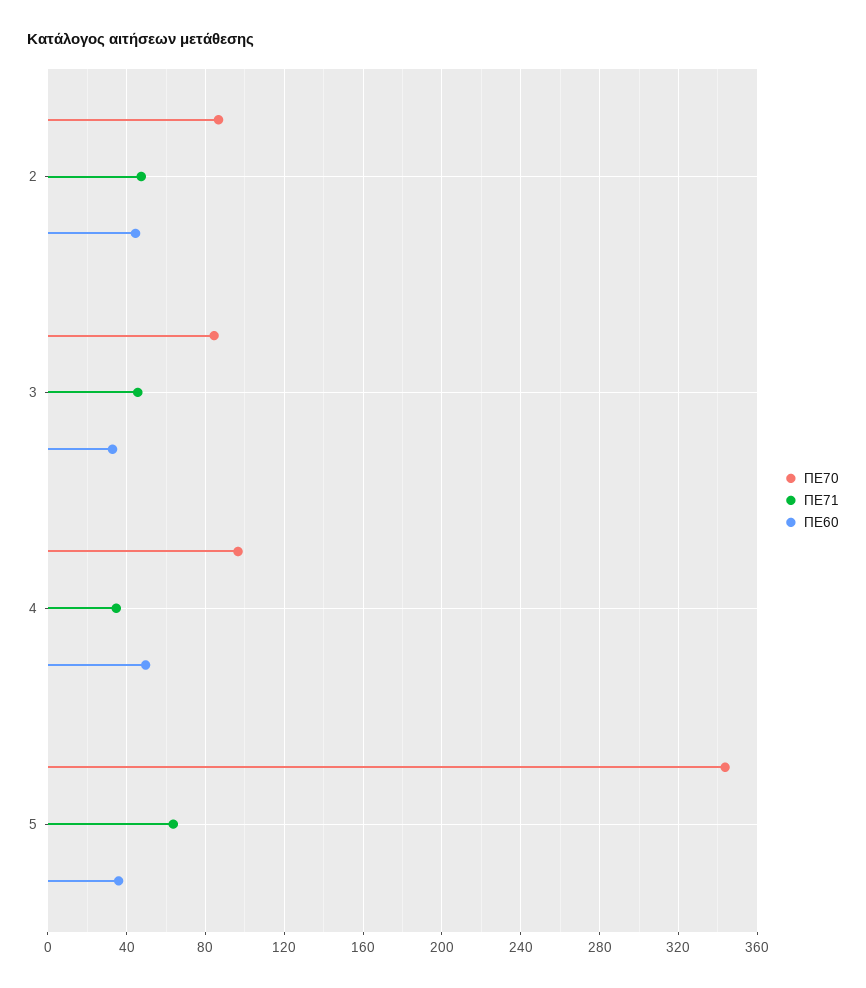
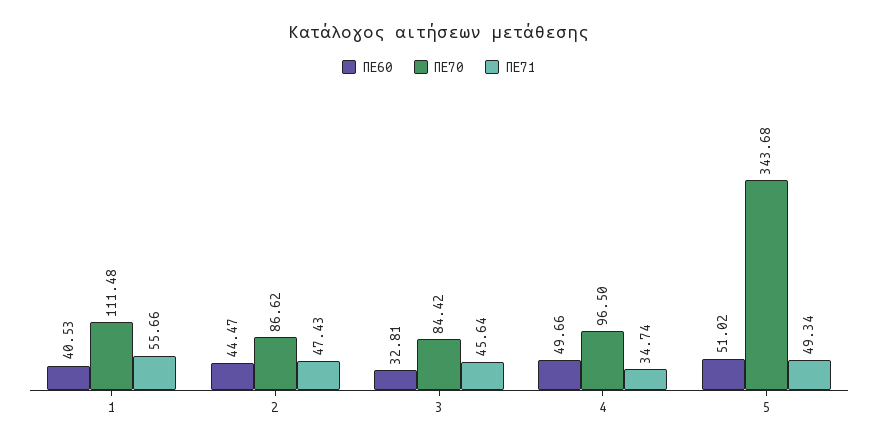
  {
    "ΠΕ70": {
      "2": 86.62,
      "3": 84.42,
      "4": 96.5,
-     "5": 343.68
+     "5": 343.68,
+     "1": 111.48
    },
    "ΠΕ71": {
      "2": 47.43,
      "3": 45.64,
      "4": 34.74,
-     "5": 65
+     "5": 49.34,
+     "1": 55.66
    },
    "ΠΕ60": {
      "2": 44.47,
      "3": 32.81,
      "4": 49.66,
-     "5": 35
+     "5": 51.02,
+     "1": 40.53
    }
  }

